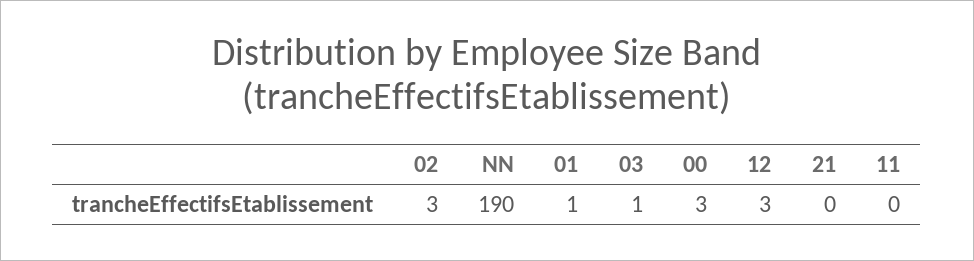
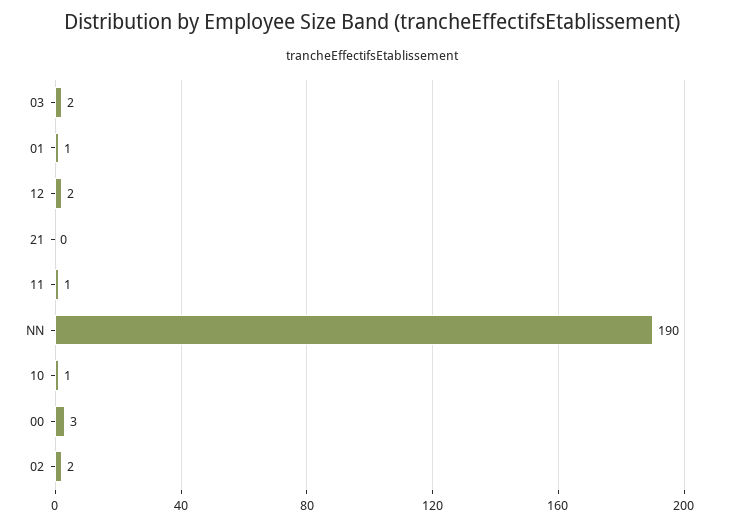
  {
-   "02": 3,
+   "02": 2,
    "NN": 190,
    "01": 1,
-   "03": 1,
+   "03": 2,
    "00": 3,
-   "12": 3,
+   "12": 2,
    "21": 0,
-   "11": 0
+   "11": 1,
+   "10": 1
  }

